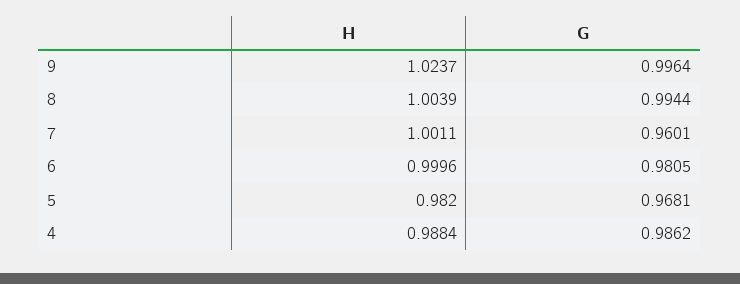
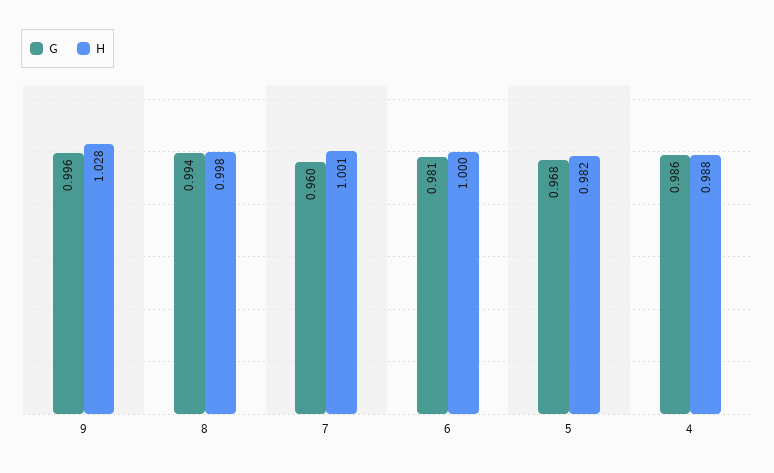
  {
    "H": {
-     "9": 1.0237,
+     "9": 1.028,
-     "8": 1.0039,
+     "8": 0.998,
      "7": 1.0011,
      "6": 0.9996,
      "5": 0.982,
      "4": 0.9884
    },
    "G": {
      "9": 0.9964,
      "8": 0.9944,
      "7": 0.9601,
      "6": 0.9805,
      "5": 0.9681,
      "4": 0.9862
    }
  }

